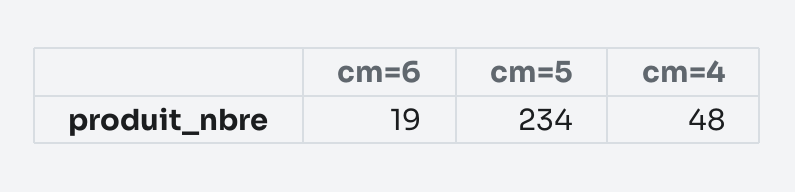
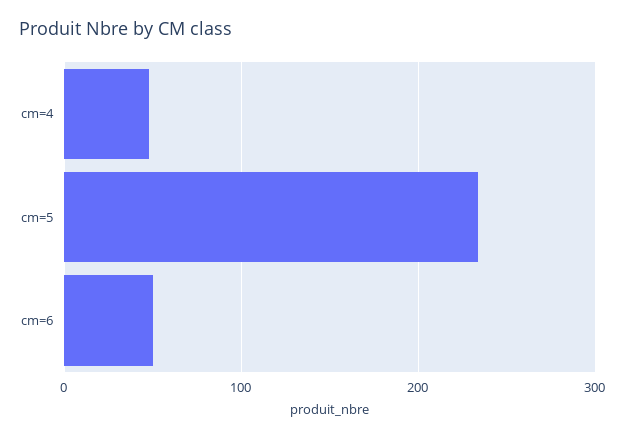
  {
-   "cm=6": 19,
+   "cm=6": 50,
    "cm=5": 234,
    "cm=4": 48
  }

